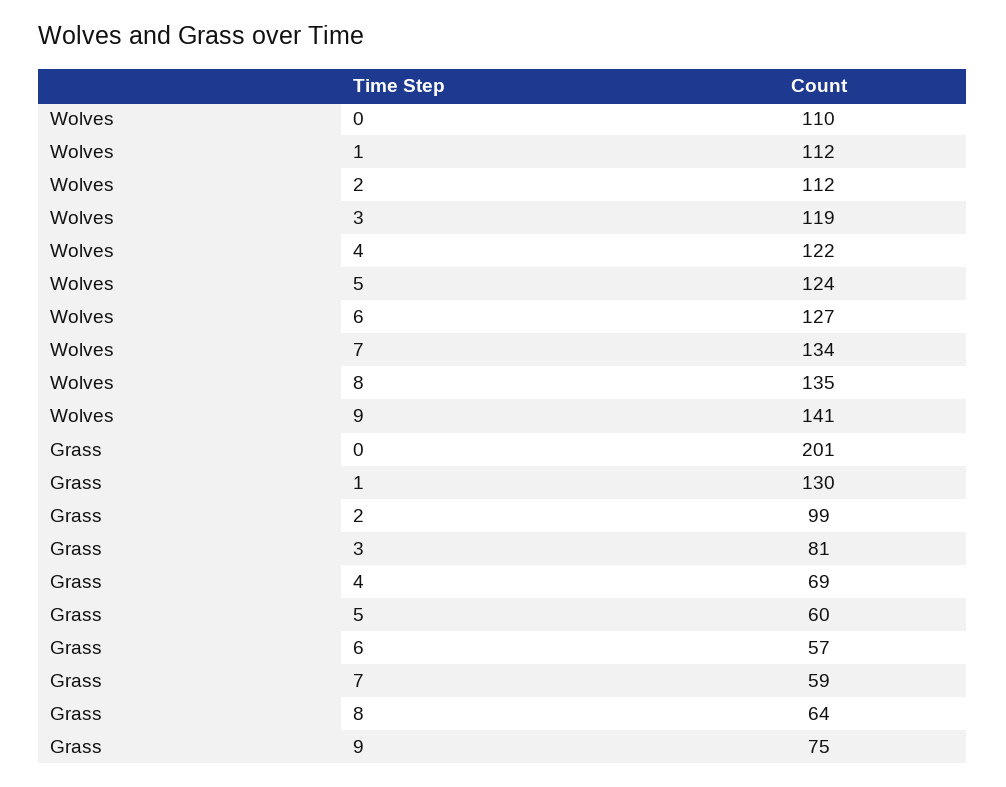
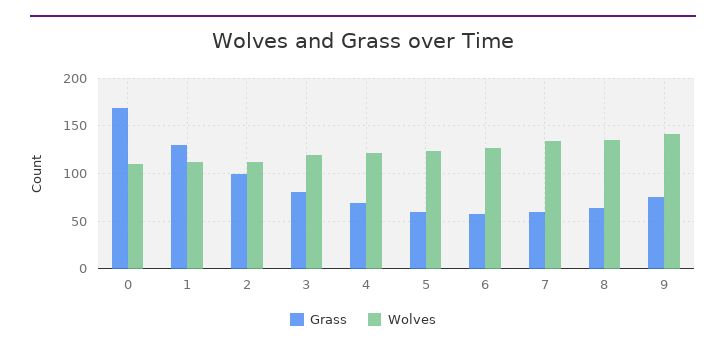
  {
    "Wolves": {
      "0": 110,
      "1": 112,
      "2": 112,
      "3": 119,
      "4": 122,
      "5": 124,
      "6": 127,
      "7": 134,
      "8": 135,
      "9": 141
    },
    "Grass": {
-     "0": 201,
+     "0": 170,
      "1": 130,
      "2": 99,
      "3": 81,
      "4": 69,
      "5": 60,
      "6": 57,
      "7": 59,
      "8": 64,
      "9": 75
    }
  }

